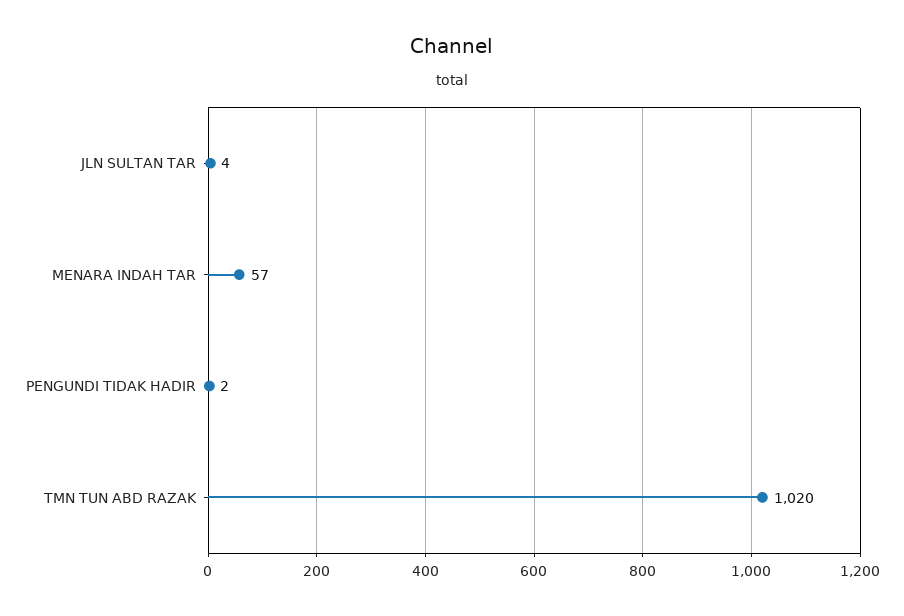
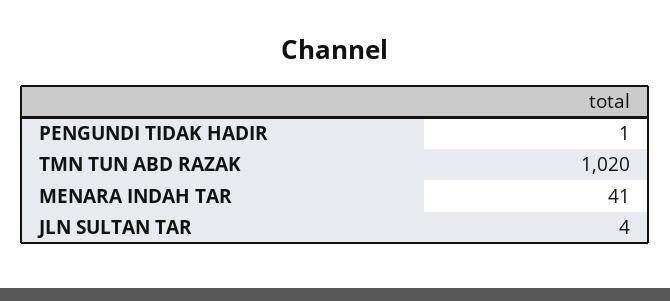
  {
    "JLN SULTAN TAR": 4,
-   "MENARA INDAH TAR": 57,
+   "MENARA INDAH TAR": 41,
-   "PENGUNDI TIDAK HADIR": 2,
+   "PENGUNDI TIDAK HADIR": 1,
    "TMN TUN ABD RAZAK": 1020
  }

